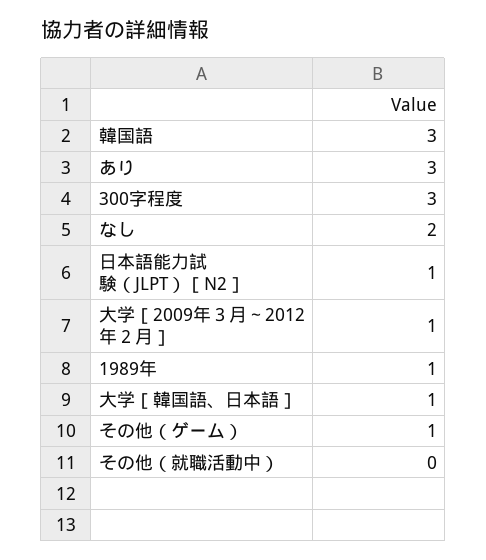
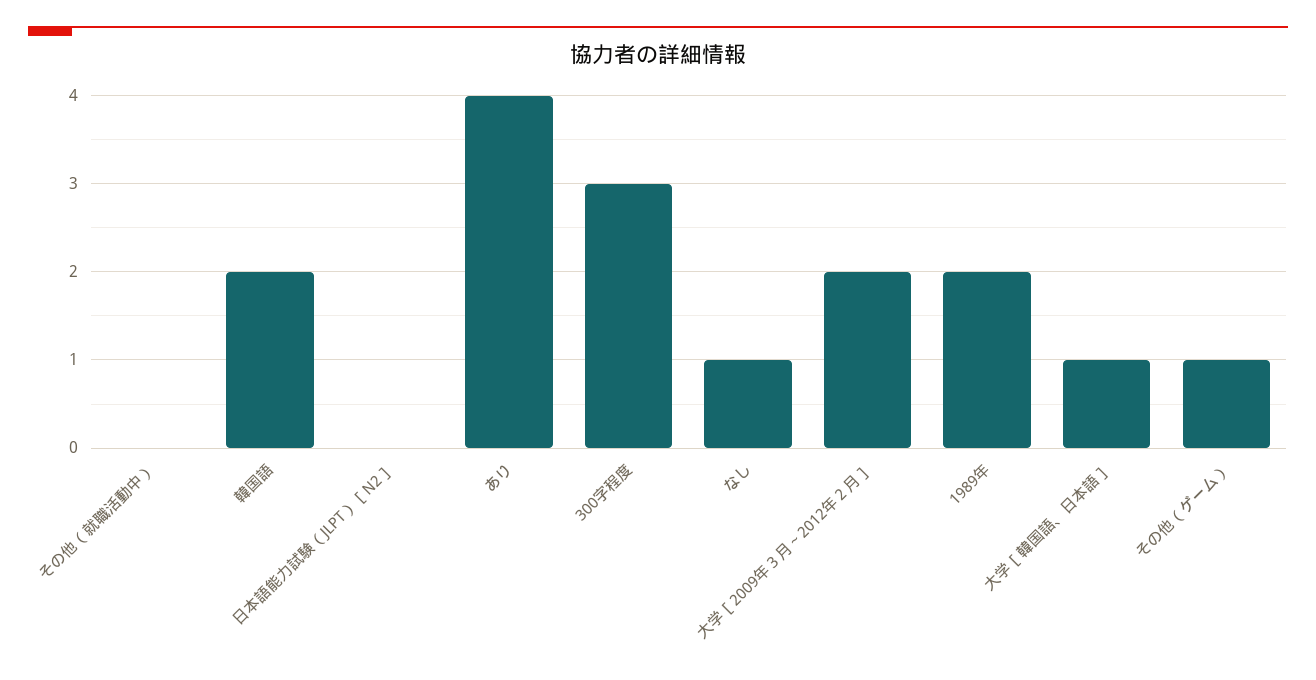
  {
-   "韓国語": 3,
+   "韓国語": 2,
-   "あり": 3,
+   "あり": 4,
    "300字程度": 3,
-   "なし": 2,
+   "なし": 1,
-   "日本語能力試験（JLPT）［N2］": 1,
+   "日本語能力試験（JLPT）［N2］": 0,
-   "大学［2009年３月～2012年２月］": 1,
+   "大学［2009年３月～2012年２月］": 2,
-   "1989年": 1,
+   "1989年": 2,
    "大学［韓国語、日本語］": 1,
    "その他（ゲーム）": 1,
    "その他（就職活動中）": 0
  }

